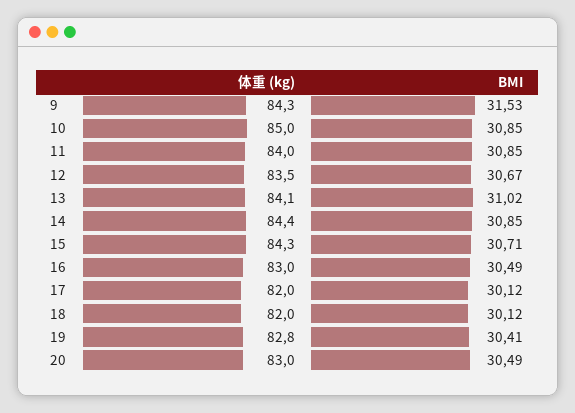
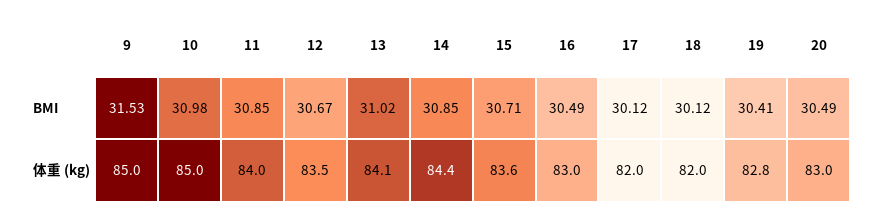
  {
    "体重 (kg)": {
-     "9": 84.3,
+     "9": 85,
      "10": 85,
      "11": 84,
      "12": 83.5,
      "13": 84.1,
      "14": 84.4,
-     "15": 84.3,
+     "15": 83.6,
      "16": 83,
      "17": 82,
      "18": 82,
      "19": 82.8,
      "20": 83
    },
    "BMI": {
      "9": 31.53,
-     "10": 30.85,
+     "10": 30.98,
      "11": 30.85,
      "12": 30.67,
      "13": 31.02,
      "14": 30.85,
      "15": 30.71,
      "16": 30.49,
      "17": 30.12,
      "18": 30.12,
      "19": 30.41,
      "20": 30.49
    }
  }

